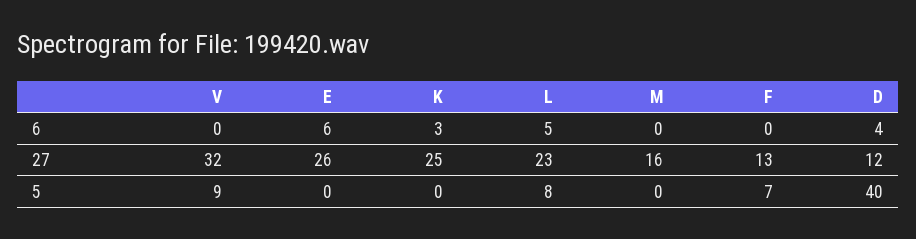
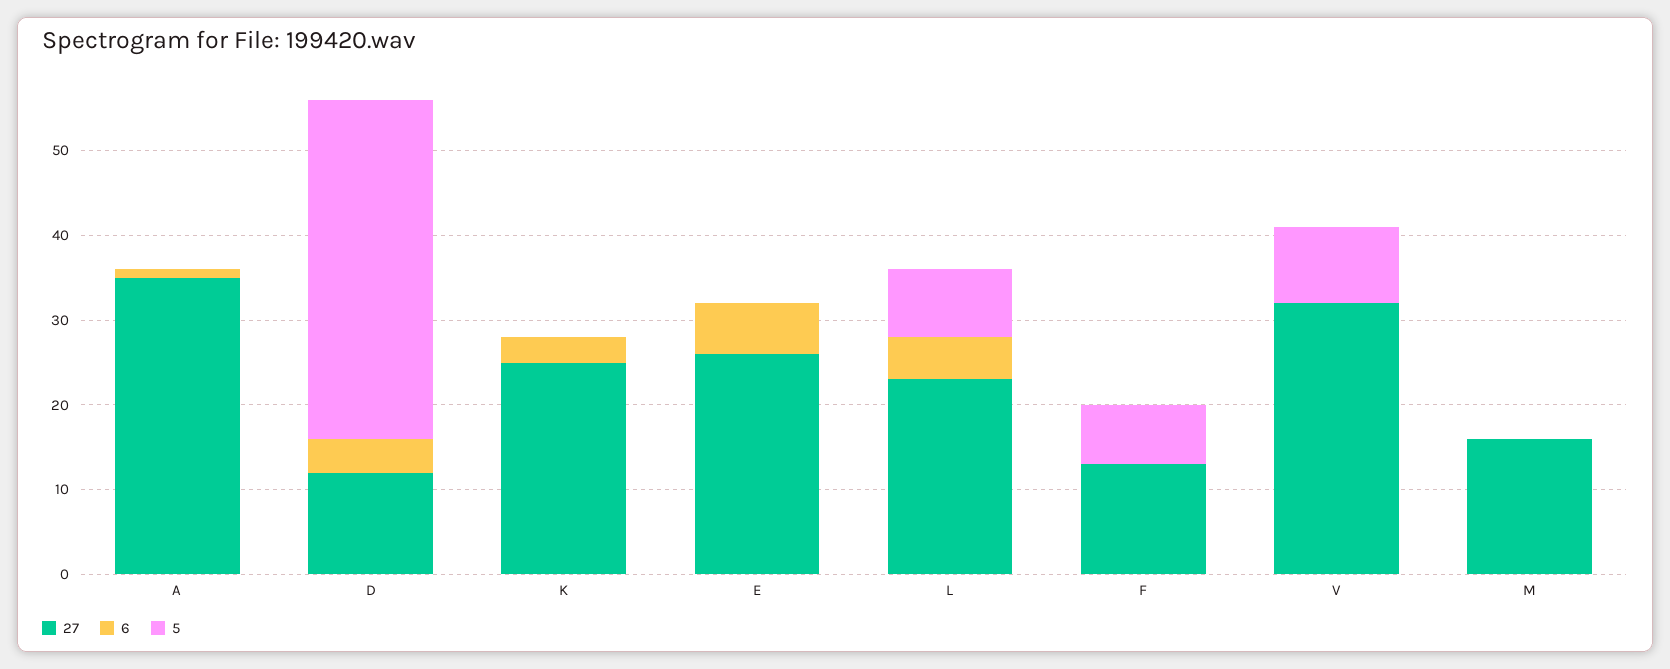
  {
    "6": {
      "V": 0,
      "E": 6,
      "K": 3,
      "L": 5,
      "M": 0,
      "F": 0,
-     "D": 4
+     "D": 4,
+     "A": 1
    },
    "27": {
      "V": 32,
      "E": 26,
      "K": 25,
      "L": 23,
      "M": 16,
      "F": 13,
-     "D": 12
+     "D": 12,
+     "A": 35
    },
    "5": {
      "V": 9,
      "E": 0,
      "K": 0,
      "L": 8,
      "M": 0,
      "F": 7,
-     "D": 40
+     "D": 40,
+     "A": 0
    }
  }

